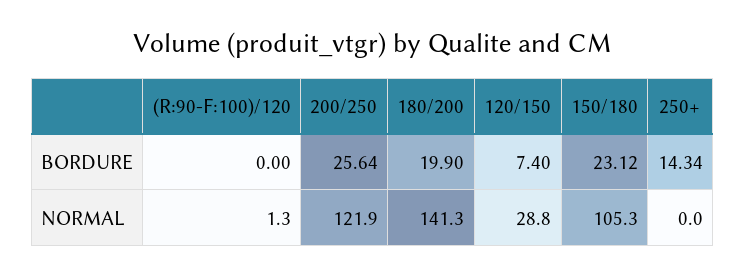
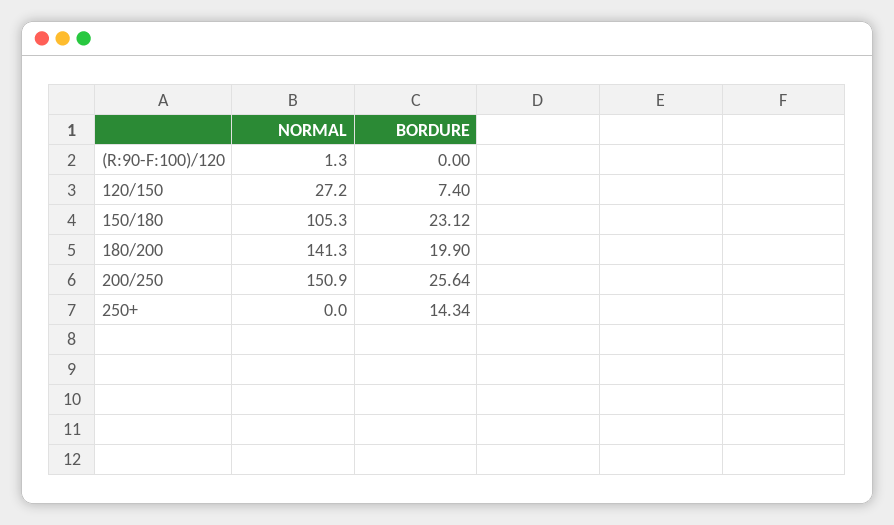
  {
    "(R:90-F:100)/120": {
      "BORDURE": 0,
      "NORMAL": 1.3
    },
    "200/250": {
      "BORDURE": 25.64,
-     "NORMAL": 121.9
+     "NORMAL": 150.9
    },
    "180/200": {
      "BORDURE": 19.9,
      "NORMAL": 141.3
    },
    "120/150": {
      "BORDURE": 7.4,
-     "NORMAL": 28.8
+     "NORMAL": 27.2
    },
    "150/180": {
      "BORDURE": 23.12,
      "NORMAL": 105.3
    },
    "250+": {
      "BORDURE": 14.34,
      "NORMAL": 0
    }
  }

